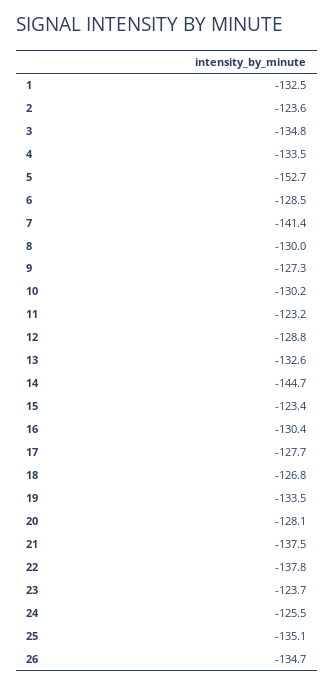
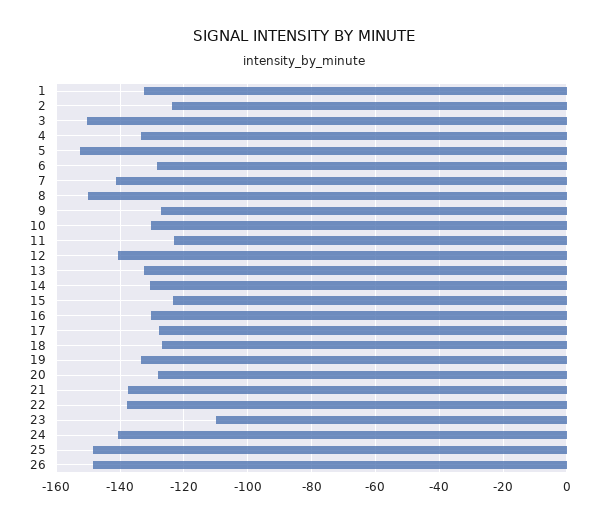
  {
    "1": -132.5,
    "2": -123.6,
-   "3": -134.8,
+   "3": -150,
    "4": -133.5,
    "5": -152.7,
    "6": -128.5,
    "7": -141.4,
-   "8": -130,
+   "8": -150,
    "9": -127.3,
    "10": -130.2,
    "11": -123.2,
-   "12": -128.8,
+   "12": -140,
    "13": -132.6,
-   "14": -144.7,
+   "14": -130,
    "15": -123.4,
    "16": -130.4,
    "17": -127.7,
    "18": -126.8,
    "19": -133.5,
    "20": -128.1,
    "21": -137.5,
    "22": -137.8,
-   "23": -123.7,
+   "23": -110,
-   "24": -125.5,
+   "24": -140,
-   "25": -135.1,
+   "25": -148,
-   "26": -134.7
+   "26": -148
  }

